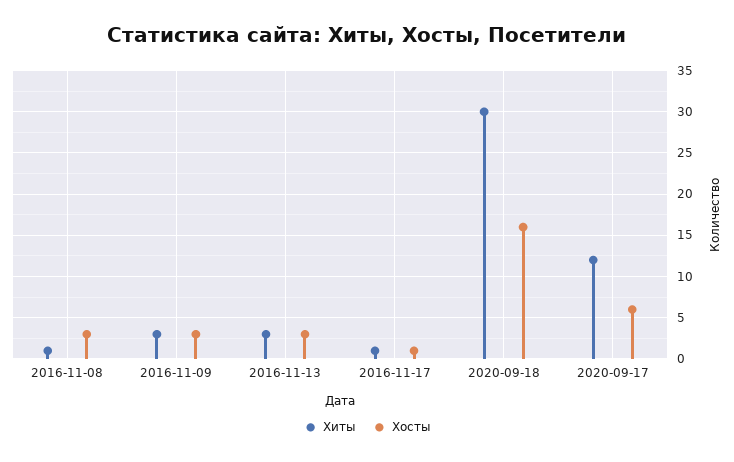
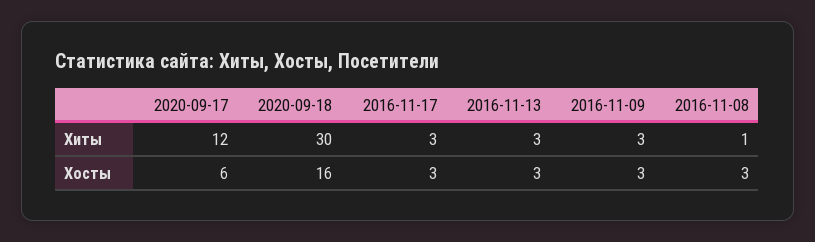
  {
    "Хиты": {
      "2016-11-08": 1,
      "2016-11-09": 3,
      "2016-11-13": 3,
-     "2016-11-17": 1,
+     "2016-11-17": 3,
      "2020-09-18": 30,
      "2020-09-17": 12
    },
    "Хосты": {
      "2016-11-08": 3,
      "2016-11-09": 3,
      "2016-11-13": 3,
-     "2016-11-17": 1,
+     "2016-11-17": 3,
      "2020-09-18": 16,
      "2020-09-17": 6
    }
  }

